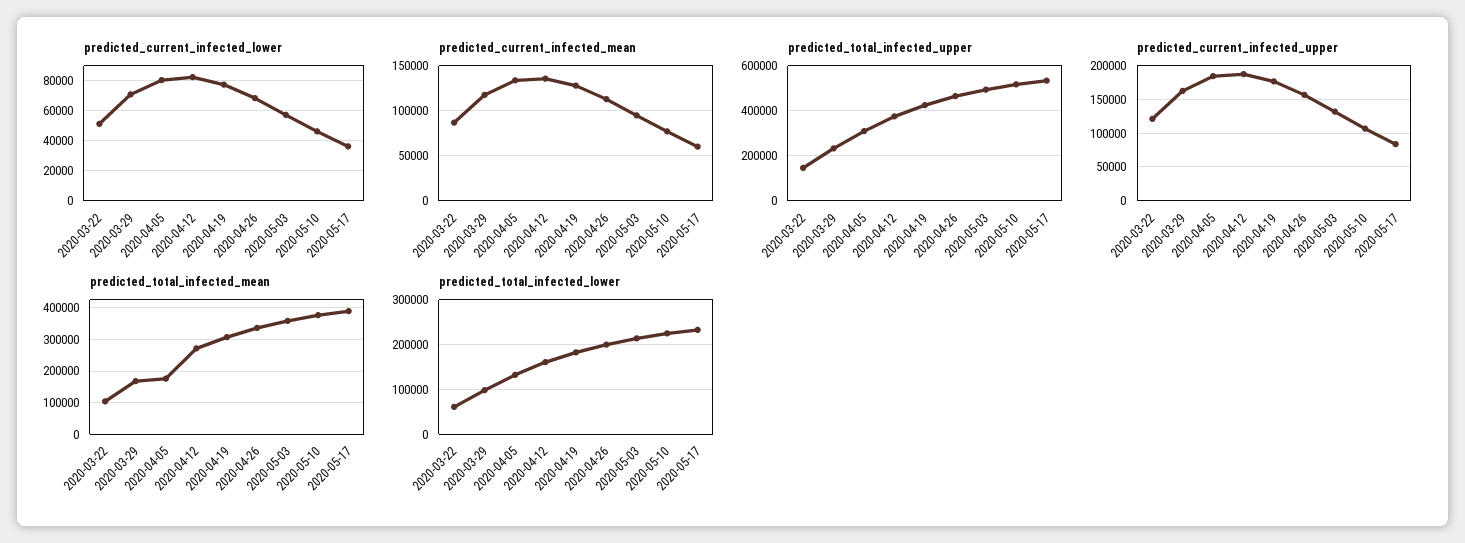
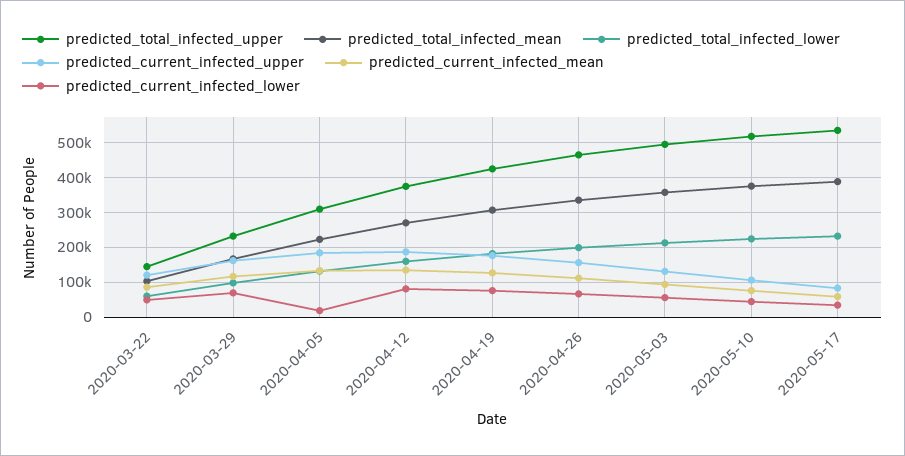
  {
    "predicted_current_infected_lower": {
      "2020-03-22": 50000,
      "2020-03-29": 70000,
-     "2020-04-05": 80000,
+     "2020-04-05": 20000,
      "2020-04-12": 80000,
      "2020-04-19": 75000,
      "2020-04-26": 70000,
      "2020-05-03": 55000,
      "2020-05-10": 45000,
      "2020-05-17": 35000
    },
    "predicted_current_infected_mean": {
      "2020-03-22": 90000,
      "2020-03-29": 120000,
      "2020-04-05": 130000,
      "2020-04-12": 140000,
      "2020-04-19": 130000,
      "2020-04-26": 110000,
      "2020-05-03": 100000,
      "2020-05-10": 80000,
      "2020-05-17": 60000
    },
    "predicted_total_infected_upper": {
      "2020-03-22": 140000,
      "2020-03-29": 240000,
      "2020-04-05": 320000,
      "2020-04-12": 380000,
      "2020-04-19": 420000,
      "2020-04-26": 460000,
      "2020-05-03": 500000,
      "2020-05-10": 520000,
      "2020-05-17": 540000
    },
    "predicted_current_infected_upper": {
      "2020-03-22": 120000,
      "2020-03-29": 160000,
      "2020-04-05": 190000,
      "2020-04-12": 190000,
      "2020-04-19": 180000,
      "2020-04-26": 160000,
      "2020-05-03": 130000,
      "2020-05-10": 110000,
      "2020-05-17": 80000
    },
    "predicted_total_infected_mean": {
      "2020-03-22": 100000,
      "2020-03-29": 160000,
-     "2020-04-05": 180000,
+     "2020-04-05": 220000,
      "2020-04-12": 280000,
      "2020-04-19": 300000,
      "2020-04-26": 340000,
      "2020-05-03": 360000,
      "2020-05-10": 380000,
      "2020-05-17": 380000
    },
    "predicted_total_infected_lower": {
      "2020-03-22": 60000,
      "2020-03-29": 100000,
      "2020-04-05": 140000,
      "2020-04-12": 160000,
      "2020-04-19": 180000,
      "2020-04-26": 200000,
      "2020-05-03": 220000,
      "2020-05-10": 220000,
      "2020-05-17": 240000
    }
  }

